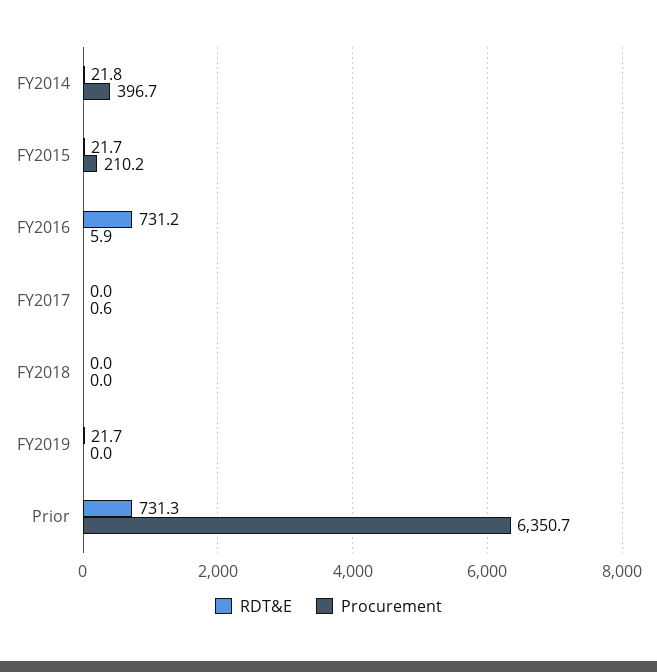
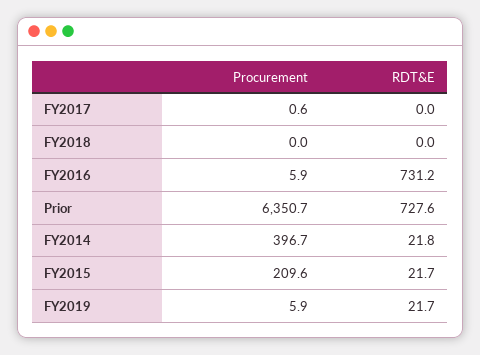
  {
    "RDT&E": {
      "FY2014": 21.8,
      "FY2015": 21.7,
      "FY2016": 731.2,
      "FY2017": 0,
      "FY2018": 0,
      "FY2019": 21.7,
-     "Prior": 731.3
+     "Prior": 727.6
    },
    "Procurement": {
      "FY2014": 396.7,
-     "FY2015": 210.2,
+     "FY2015": 209.6,
      "FY2016": 5.9,
      "FY2017": 0.6,
      "FY2018": 0,
-     "FY2019": 0,
+     "FY2019": 5.9,
      "Prior": 6350.7
    }
  }

